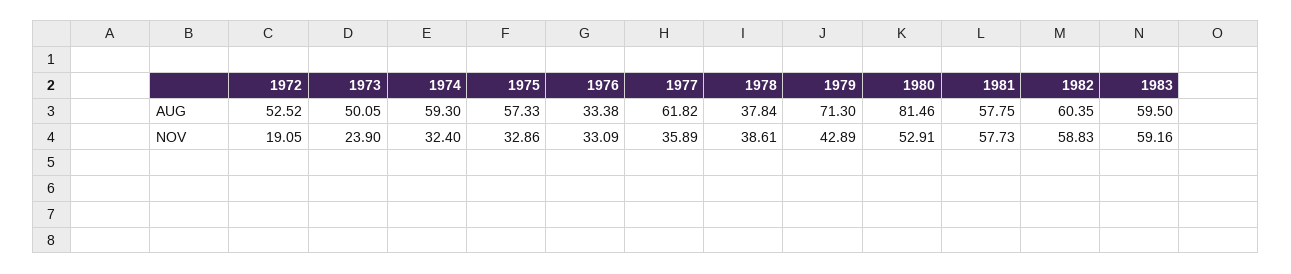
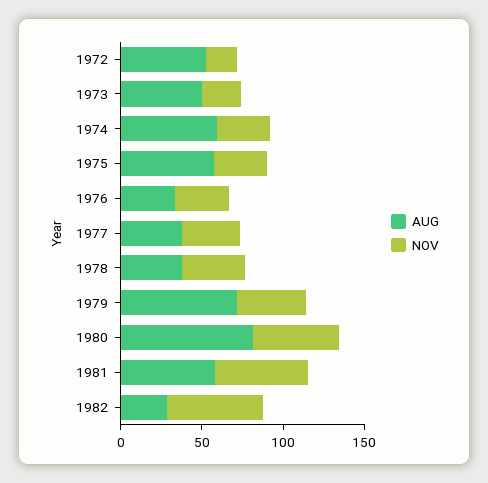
  {
    "AUG": {
      "1972": 52.52,
      "1973": 50.05,
      "1974": 59.3,
      "1975": 57.33,
      "1976": 33.38,
-     "1977": 61.82,
+     "1977": 40,
      "1978": 37.84,
      "1979": 71.3,
      "1980": 81.46,
      "1981": 57.75,
-     "1982": 60.35,
+     "1982": 30
-     "1983": 59.5
    },
    "NOV": {
      "1972": 19.05,
      "1973": 23.9,
      "1974": 32.4,
      "1975": 32.86,
      "1976": 33.09,
      "1977": 35.89,
      "1978": 38.61,
      "1979": 42.89,
      "1980": 52.91,
      "1981": 57.73,
-     "1982": 58.83,
+     "1982": 58.83
-     "1983": 59.16
    }
  }

